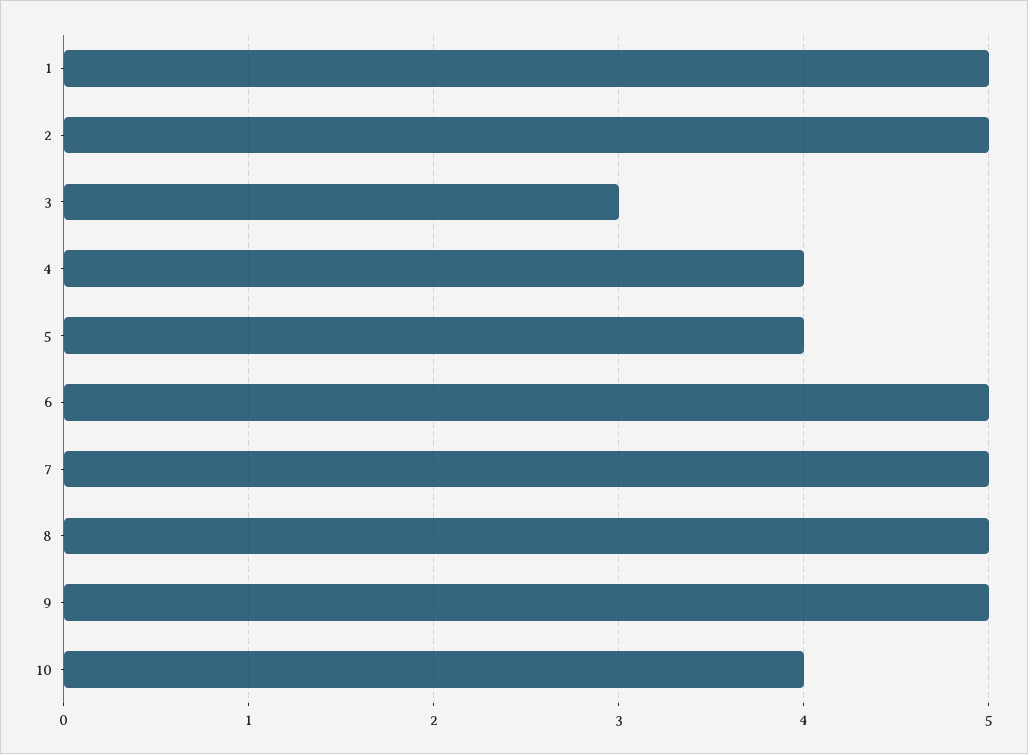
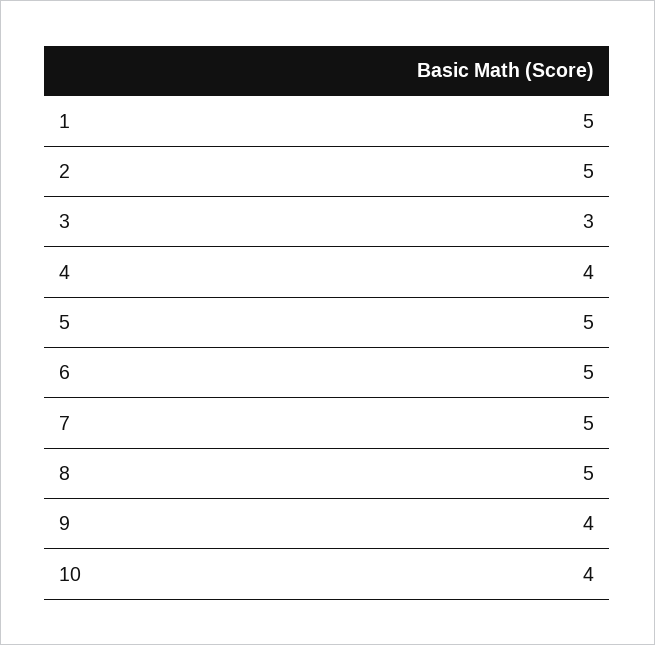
  {
    "1": 5,
    "2": 5,
    "3": 3,
    "4": 4,
-   "5": 4,
+   "5": 5,
    "6": 5,
    "7": 5,
    "8": 5,
-   "9": 5,
+   "9": 4,
    "10": 4
  }

